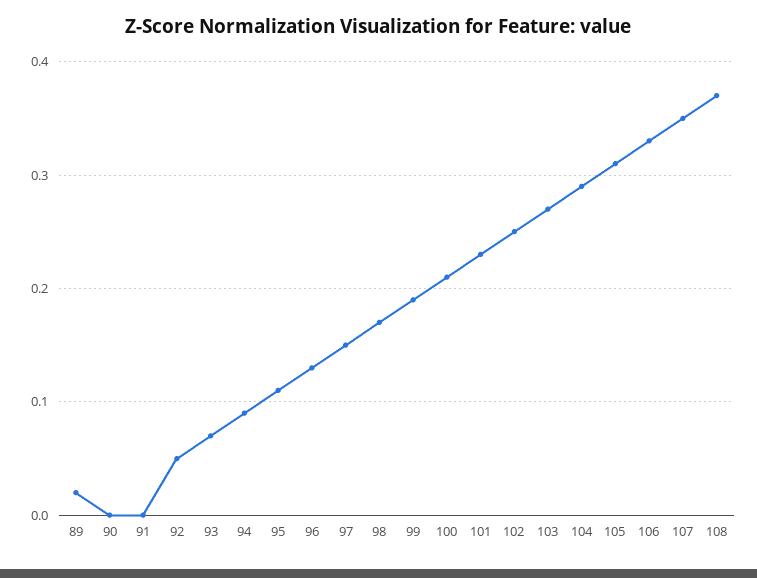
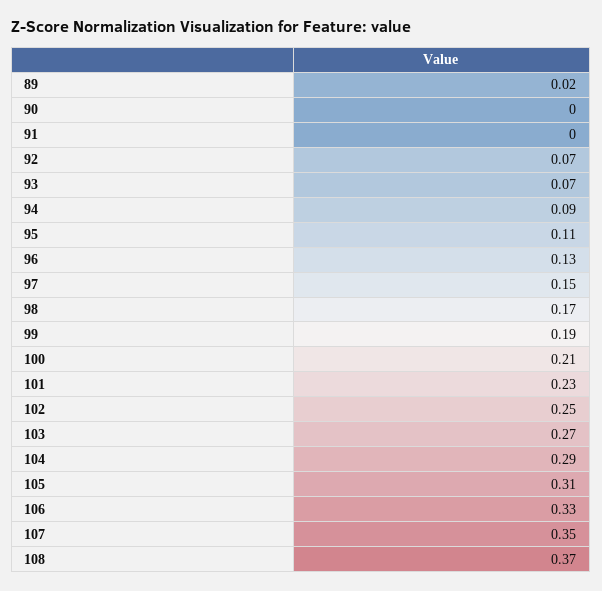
  {
    "89": 0.02,
    "90": 0,
    "91": 0,
-   "92": 0.05,
+   "92": 0.07,
    "93": 0.07,
    "94": 0.09,
    "95": 0.11,
    "96": 0.13,
    "97": 0.15,
    "98": 0.17,
    "99": 0.19,
    "100": 0.21,
    "101": 0.23,
    "102": 0.25,
    "103": 0.27,
    "104": 0.29,
    "105": 0.31,
    "106": 0.33,
    "107": 0.35,
    "108": 0.37
  }

